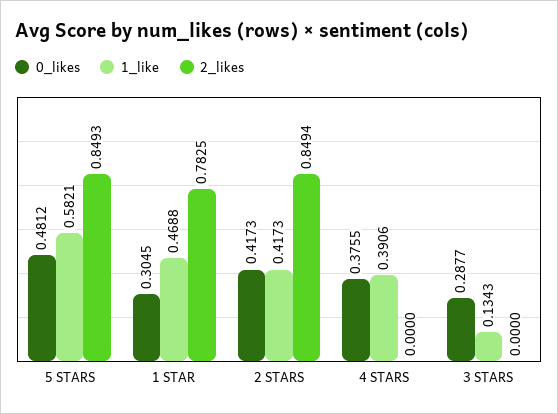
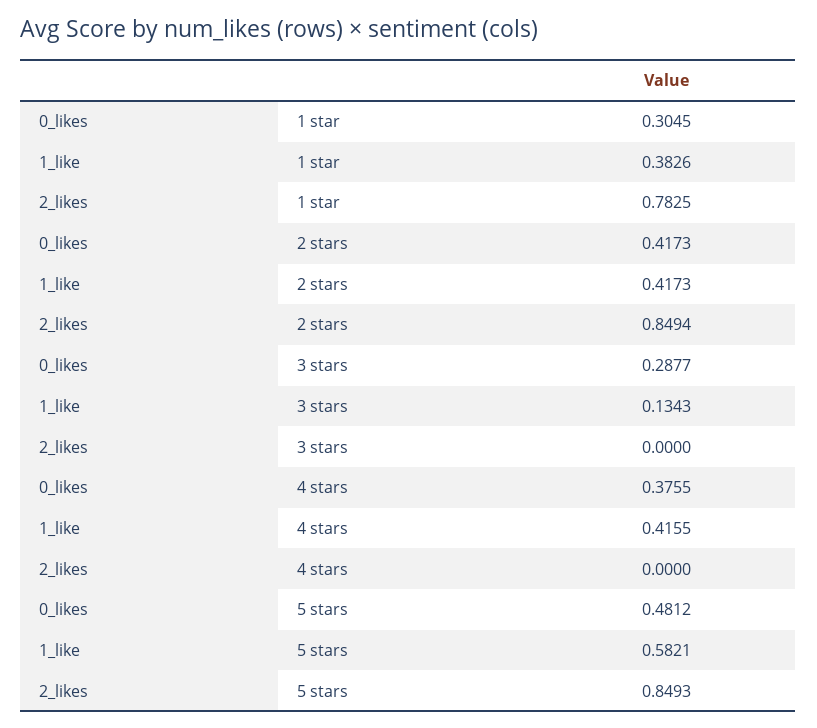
  {
    "0_likes": {
      "5 STARS": 0.4812,
      "1 STAR": 0.3045,
      "2 STARS": 0.4173,
      "4 STARS": 0.3755,
      "3 STARS": 0.2877
    },
    "1_like": {
      "5 STARS": 0.5821,
-     "1 STAR": 0.4688,
+     "1 STAR": 0.3826,
      "2 STARS": 0.4173,
-     "4 STARS": 0.3906,
+     "4 STARS": 0.4155,
      "3 STARS": 0.1343
    },
    "2_likes": {
      "5 STARS": 0.8493,
      "1 STAR": 0.7825,
      "2 STARS": 0.8494,
      "4 STARS": 0,
      "3 STARS": 0
    }
  }

